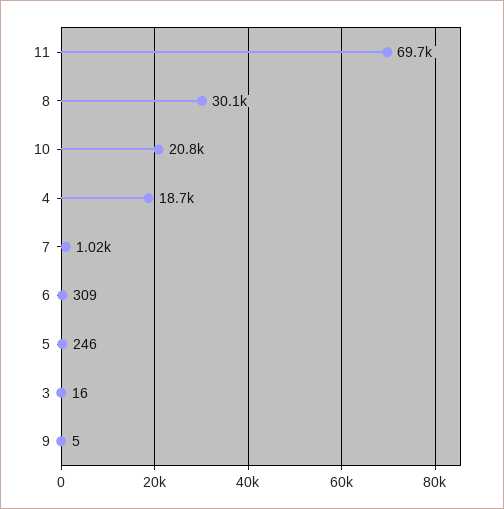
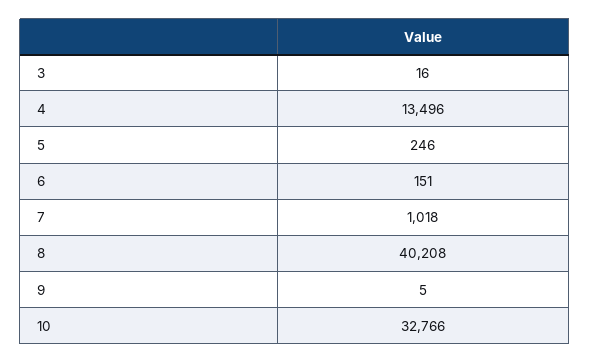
  {
-   "11": 69700,
-   "8": 30100,
+   "8": 40208,
-   "10": 20800,
+   "10": 32766,
-   "4": 18700,
+   "4": 13496,
    "7": 1018,
-   "6": 309,
+   "6": 151,
    "5": 246,
    "3": 16,
    "9": 5
  }

